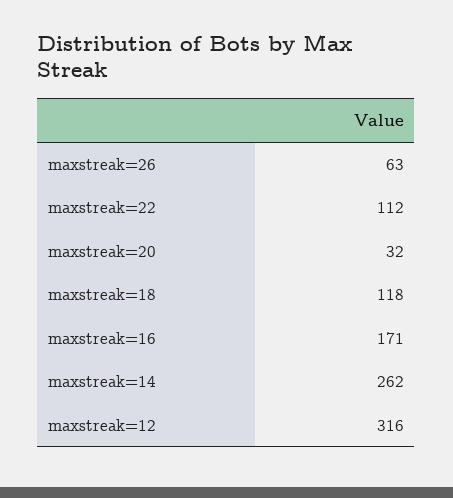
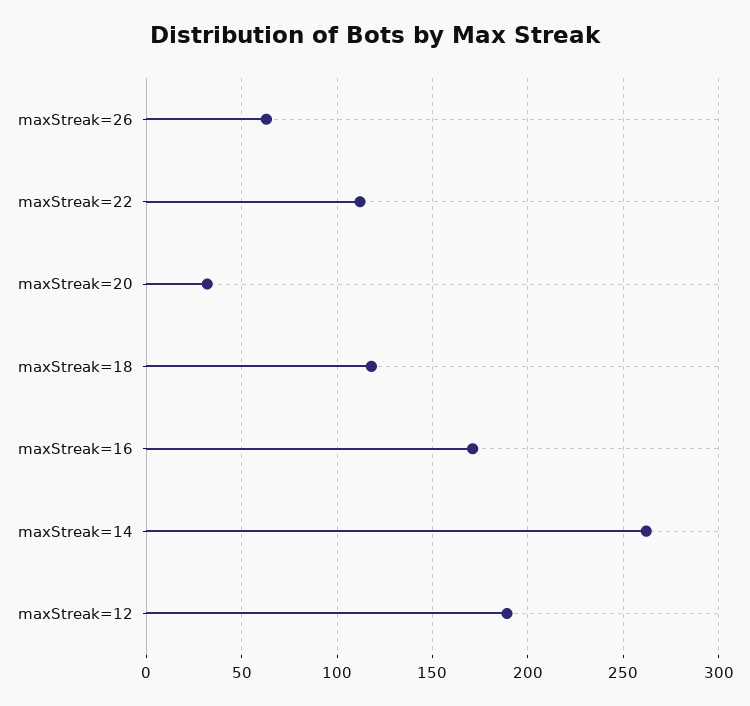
  {
    "maxstreak=26": 63,
    "maxstreak=22": 112,
    "maxstreak=20": 32,
    "maxstreak=18": 118,
    "maxstreak=16": 171,
    "maxstreak=14": 262,
-   "maxstreak=12": 316
+   "maxstreak=12": 190
  }

